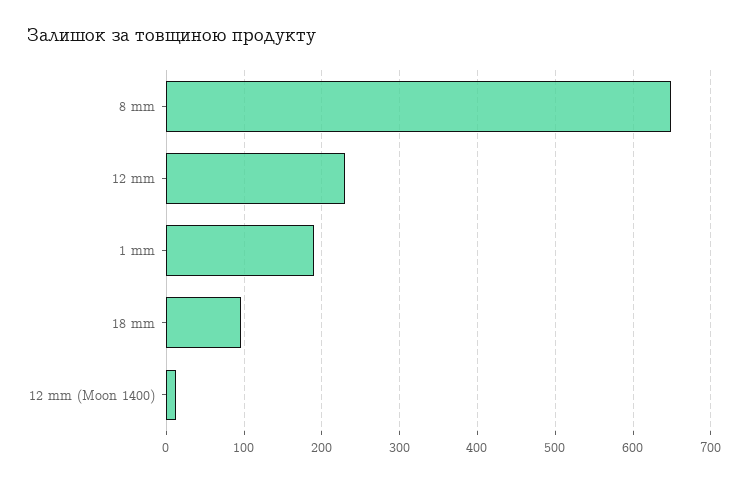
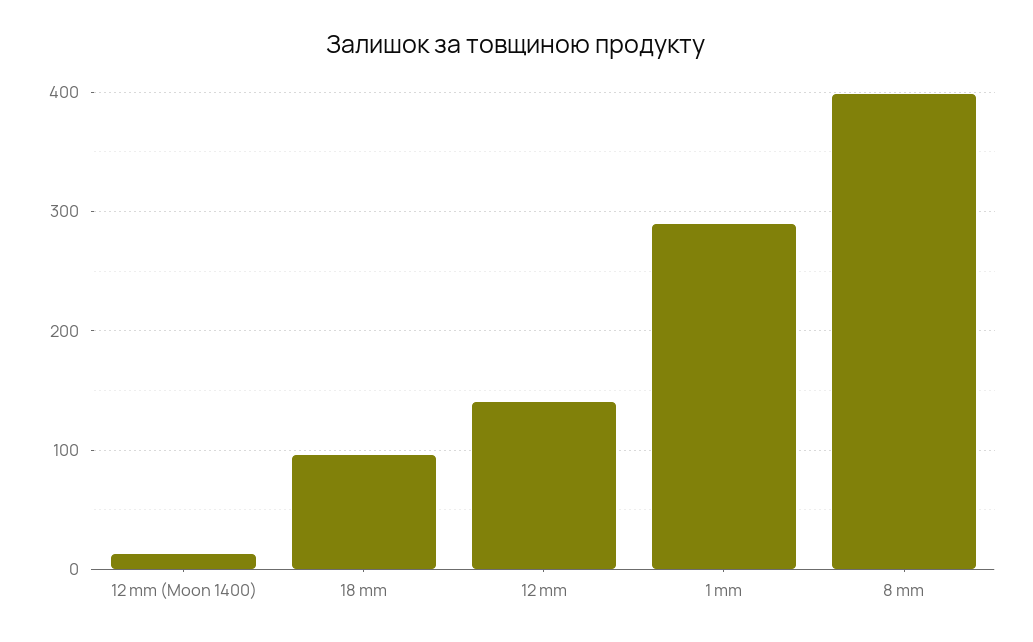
  {
-   "8 mm": 650,
+   "8 mm": 400,
-   "12 mm": 230,
+   "12 mm": 140,
-   "1 mm": 190,
+   "1 mm": 290,
    "18 mm": 100,
    "12 mm (Moon 1400)": 10
  }

